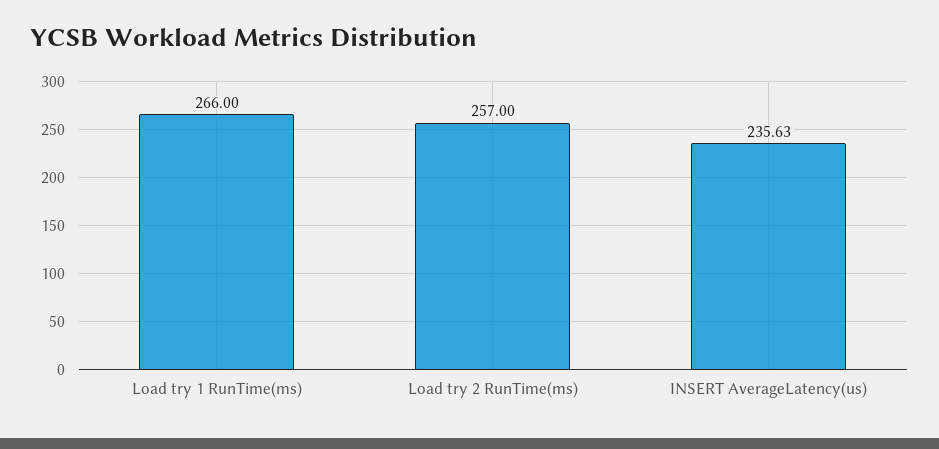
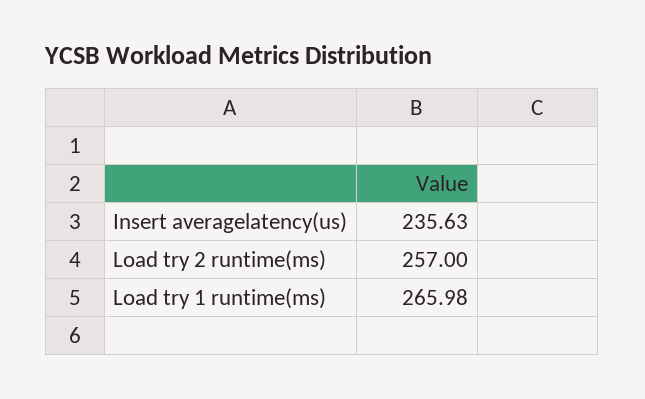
  {
-   "Load try 1 RunTime(ms)": 266,
+   "Load try 1 RunTime(ms)": 265.98,
    "Load try 2 RunTime(ms)": 257,
    "INSERT AverageLatency(us)": 235.63
  }

